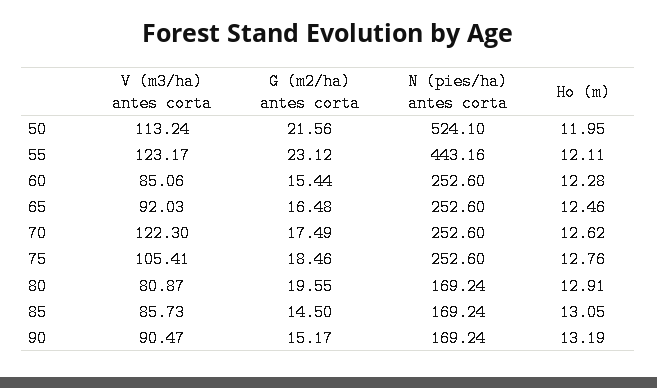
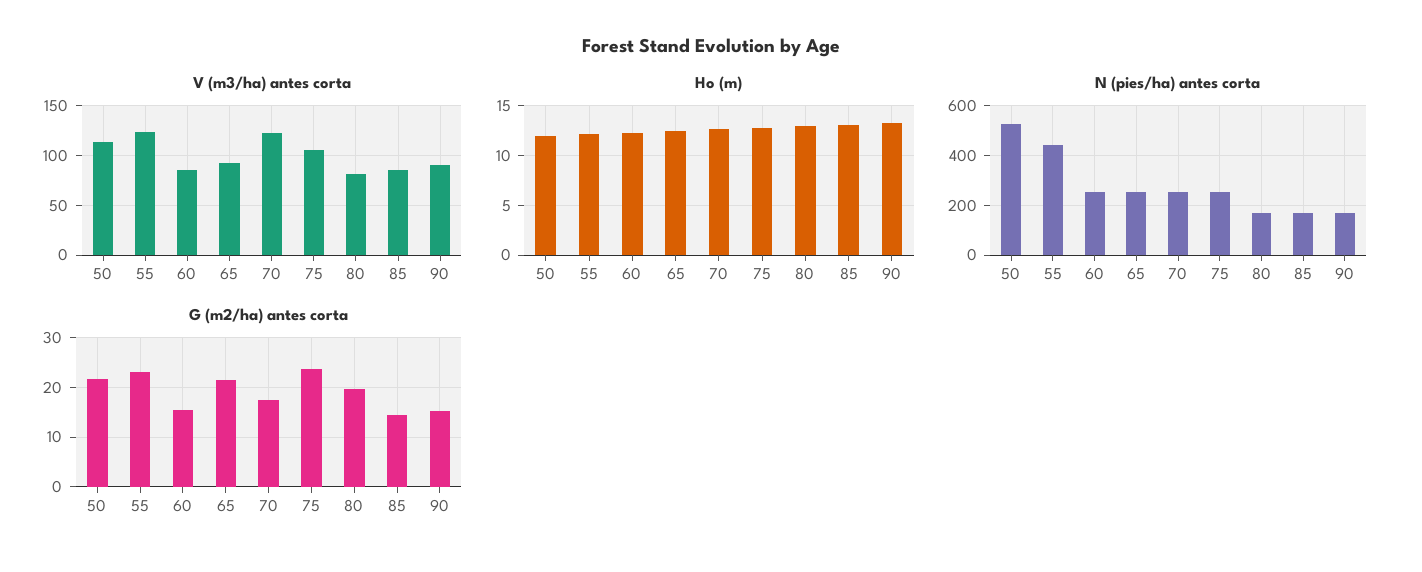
  {
    "V (m3/ha) antes corta": {
      "50": 113.24,
      "55": 123.17,
      "60": 85.06,
      "65": 92.03,
      "70": 122.3,
      "75": 105.41,
      "80": 80.87,
      "85": 85.73,
      "90": 90.47
    },
    "G (m2/ha) antes corta": {
      "50": 21.56,
      "55": 23.12,
      "60": 15.44,
-     "65": 16.48,
+     "65": 22,
      "70": 17.49,
-     "75": 18.46,
+     "75": 24,
      "80": 19.55,
      "85": 14.5,
      "90": 15.17
    },
    "N (pies/ha) antes corta": {
      "50": 524.1,
      "55": 443.16,
      "60": 252.6,
      "65": 252.6,
      "70": 252.6,
      "75": 252.6,
      "80": 169.24,
      "85": 169.24,
      "90": 169.24
    },
    "Ho (m)": {
      "50": 11.95,
      "55": 12.11,
      "60": 12.28,
      "65": 12.46,
      "70": 12.62,
      "75": 12.76,
      "80": 12.91,
      "85": 13.05,
      "90": 13.19
    }
  }

